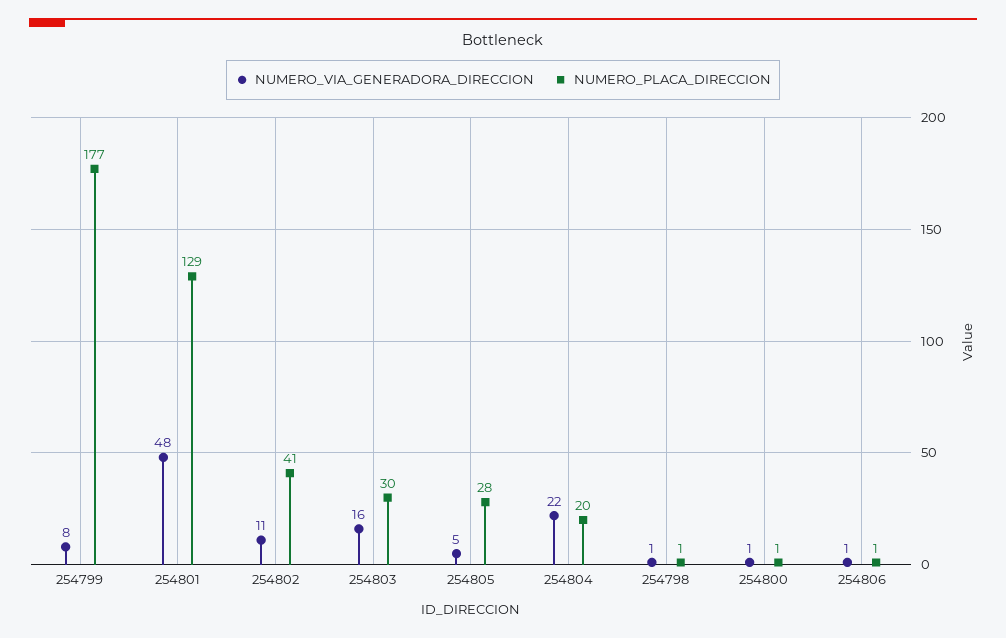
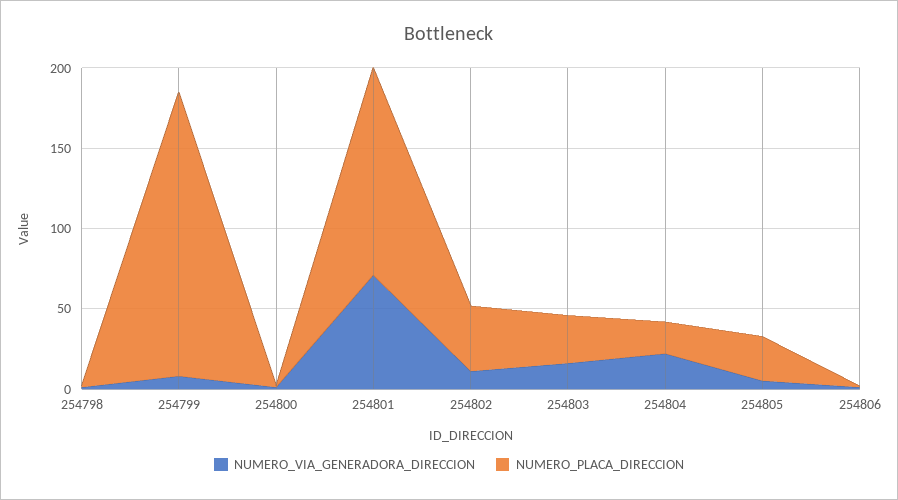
  {
    "NUMERO_VIA_GENERADORA_DIRECCION": {
      "254799": 8,
-     "254801": 48,
+     "254801": 70,
      "254802": 11,
      "254803": 16,
      "254805": 5,
      "254804": 22,
      "254798": 1,
      "254800": 1,
      "254806": 1
    },
    "NUMERO_PLACA_DIRECCION": {
      "254799": 177,
      "254801": 129,
      "254802": 41,
      "254803": 30,
      "254805": 28,
      "254804": 20,
      "254798": 1,
      "254800": 1,
      "254806": 1
    }
  }

